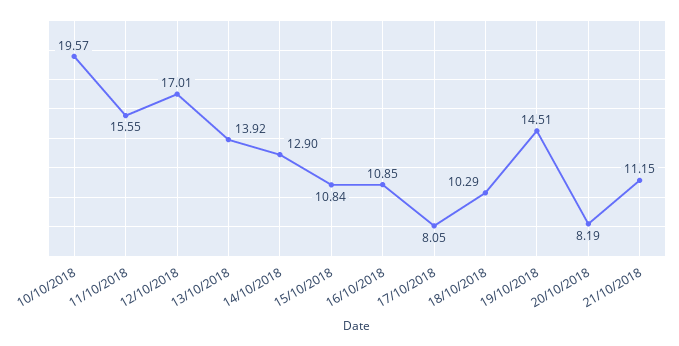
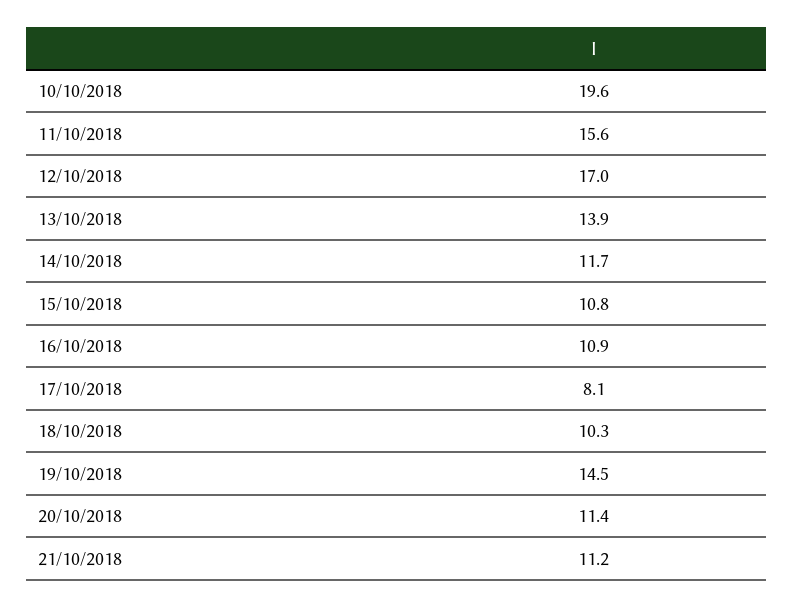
  {
    "10/10/2018": 19.57,
    "11/10/2018": 15.55,
    "12/10/2018": 17.01,
    "13/10/2018": 13.92,
-   "14/10/2018": 12.9,
+   "14/10/2018": 11.7,
    "15/10/2018": 10.84,
    "16/10/2018": 10.85,
    "17/10/2018": 8.05,
    "18/10/2018": 10.29,
    "19/10/2018": 14.51,
-   "20/10/2018": 8.19,
+   "20/10/2018": 11.4,
    "21/10/2018": 11.15
  }

